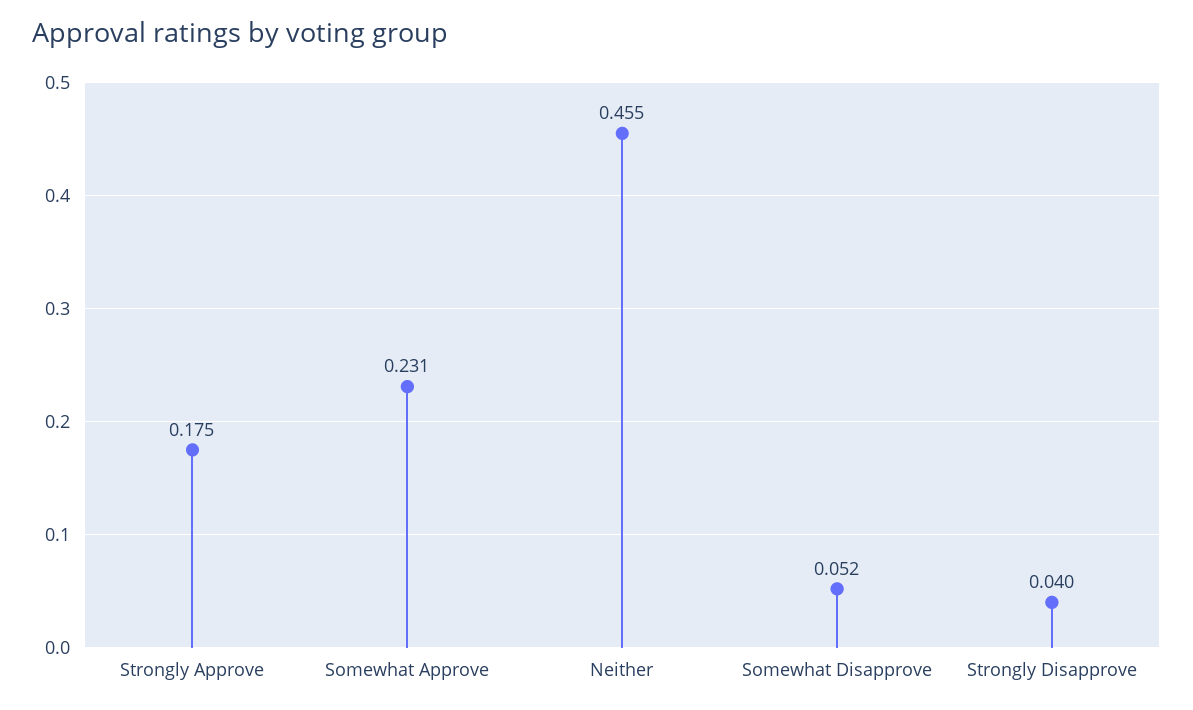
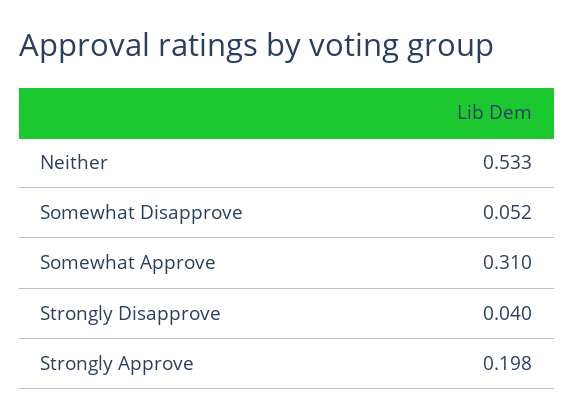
  {
-   "Strongly Approve": 0.175,
+   "Strongly Approve": 0.198,
-   "Somewhat Approve": 0.231,
+   "Somewhat Approve": 0.31,
-   "Neither": 0.455,
+   "Neither": 0.533,
    "Somewhat Disapprove": 0.052,
    "Strongly Disapprove": 0.04
  }

